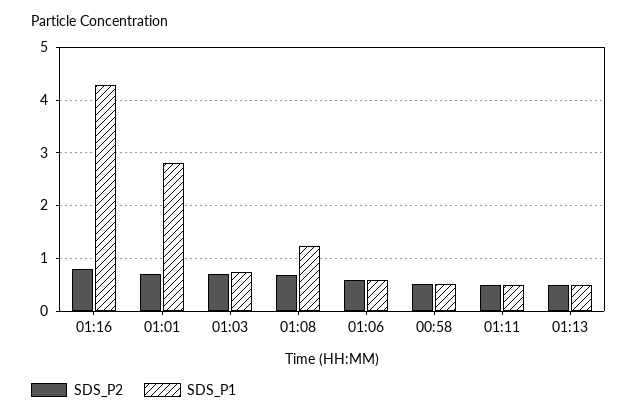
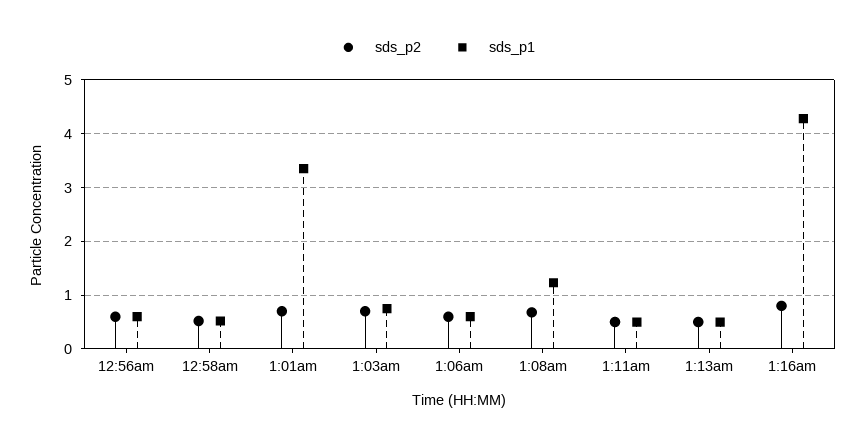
  {
    "SDS_P2": {
      "01:16": 0.8,
      "01:01": 0.8,
      "01:03": 0.8,
      "01:08": 0.6,
      "01:06": 0.6,
      "00:58": 0.6,
      "01:11": 0.6,
-     "01:13": 0.6
+     "01:13": 0.6,
+     "12:56am": 0.6
    },
    "SDS_P1": {
      "01:16": 4.2,
-     "01:01": 2.8,
+     "01:01": 3.4,
      "01:03": 0.8,
      "01:08": 1.2,
      "01:06": 0.6,
      "00:58": 0.6,
      "01:11": 0.6,
-     "01:13": 0.6
+     "01:13": 0.6,
+     "12:56am": 0.6
    }
  }

